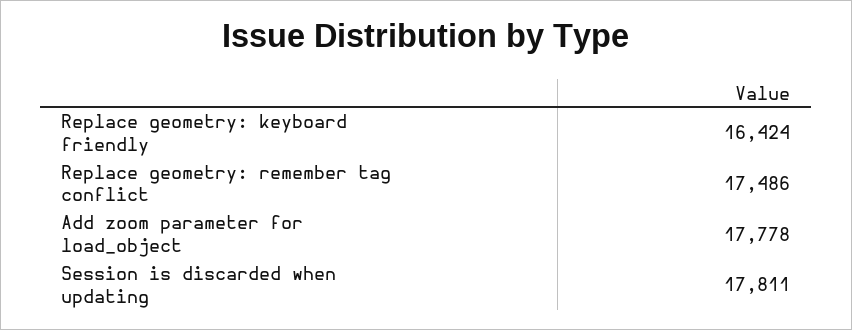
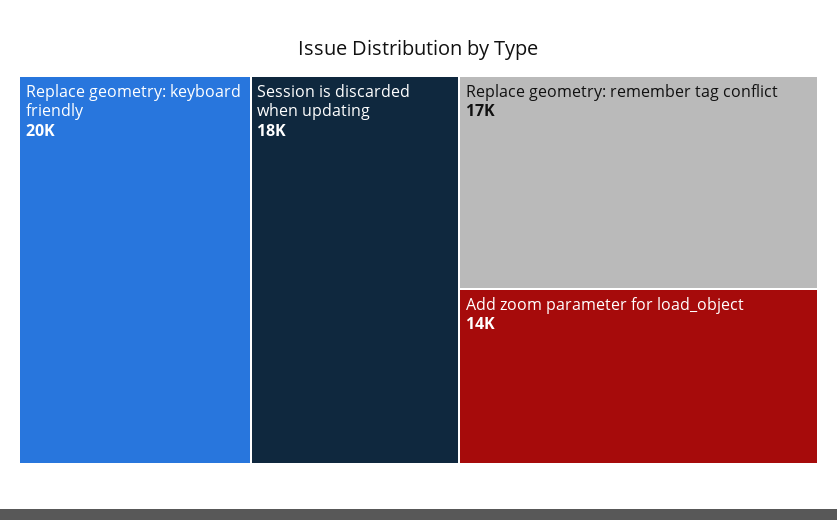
  {
-   "Replace geometry: keyboard friendly": 16424,
+   "Replace geometry: keyboard friendly": 20000,
    "Replace geometry: remember tag conflict": 17486,
-   "Add zoom parameter for load_object": 17778,
+   "Add zoom parameter for load_object": 14000,
    "Session is discarded when updating": 17811
  }

